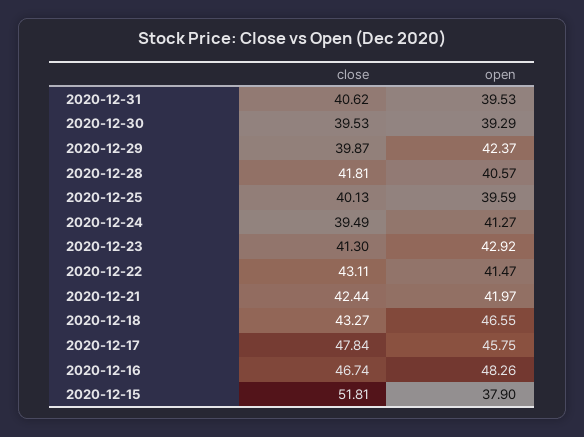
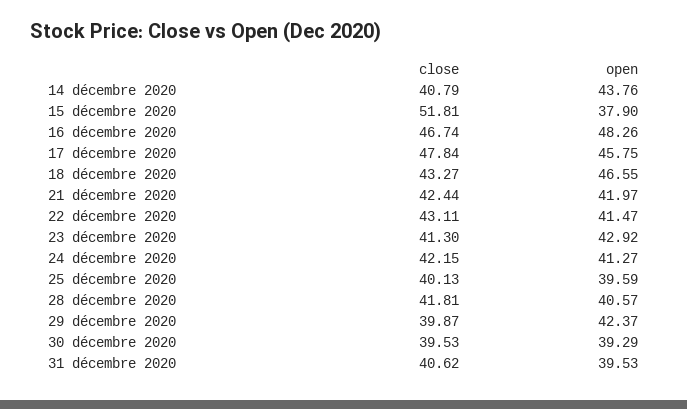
  {
    "close": {
      "2020-12-31": 40.62,
      "2020-12-30": 39.53,
      "2020-12-29": 39.87,
      "2020-12-28": 41.81,
      "2020-12-25": 40.13,
-     "2020-12-24": 39.49,
+     "2020-12-24": 42.15,
      "2020-12-23": 41.3,
      "2020-12-22": 43.11,
      "2020-12-21": 42.44,
      "2020-12-18": 43.27,
      "2020-12-17": 47.84,
      "2020-12-16": 46.74,
-     "2020-12-15": 51.81
+     "2020-12-15": 51.81,
+     "14 décembre 2020": 40.79
    },
    "open": {
      "2020-12-31": 39.53,
      "2020-12-30": 39.29,
      "2020-12-29": 42.37,
      "2020-12-28": 40.57,
      "2020-12-25": 39.59,
      "2020-12-24": 41.27,
      "2020-12-23": 42.92,
      "2020-12-22": 41.47,
      "2020-12-21": 41.97,
      "2020-12-18": 46.55,
      "2020-12-17": 45.75,
      "2020-12-16": 48.26,
-     "2020-12-15": 37.9
+     "2020-12-15": 37.9,
+     "14 décembre 2020": 43.76
    }
  }

